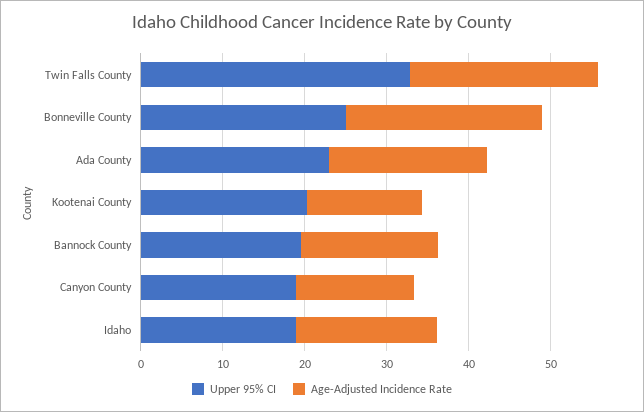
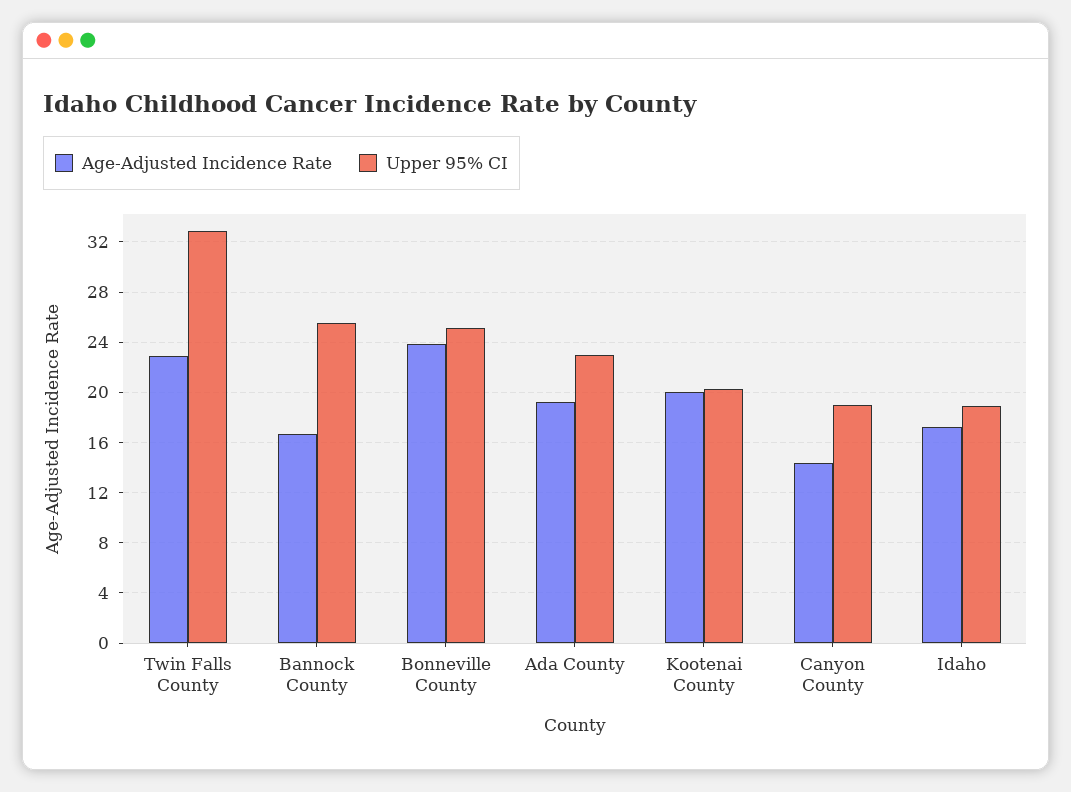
  {
    "Upper 95% CI": {
      "Twin Falls County": 33,
      "Bonneville County": 25,
      "Ada County": 23,
      "Kootenai County": 20.5,
-     "Bannock County": 20,
+     "Bannock County": 25.5,
      "Canyon County": 19,
      "Idaho": 19
    },
    "Age-Adjusted Incidence Rate": {
      "Twin Falls County": 23,
      "Bonneville County": 24,
      "Ada County": 19,
-     "Kootenai County": 14,
+     "Kootenai County": 20,
      "Bannock County": 16.5,
      "Canyon County": 14.5,
      "Idaho": 17
    }
  }

